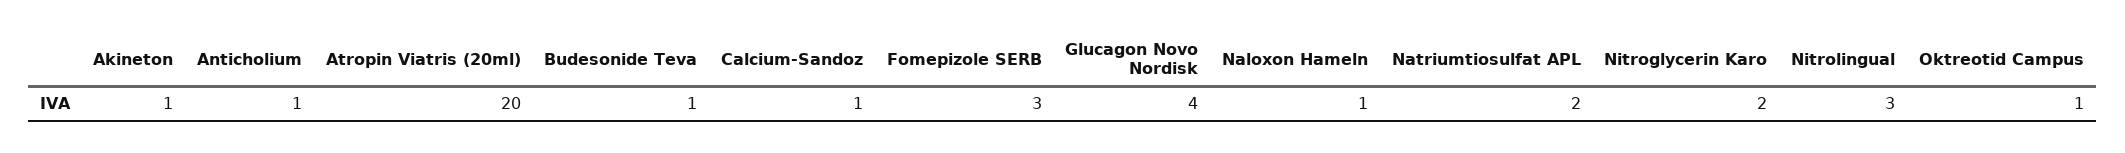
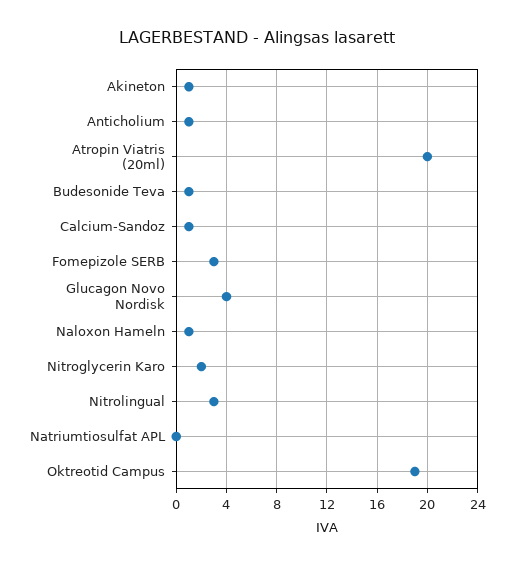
  {
    "Akineton": 1,
    "Anticholium": 1,
    "Atropin Viatris (20ml)": 20,
    "Budesonide Teva": 1,
    "Calcium-Sandoz": 1,
    "Fomepizole SERB": 3,
    "Glucagon Novo Nordisk": 4,
    "Naloxon Hameln": 1,
-   "Natriumtiosulfat APL": 2,
+   "Natriumtiosulfat APL": 0,
    "Nitroglycerin Karo": 2,
    "Nitrolingual": 3,
-   "Oktreotid Campus": 1
+   "Oktreotid Campus": 19
  }

